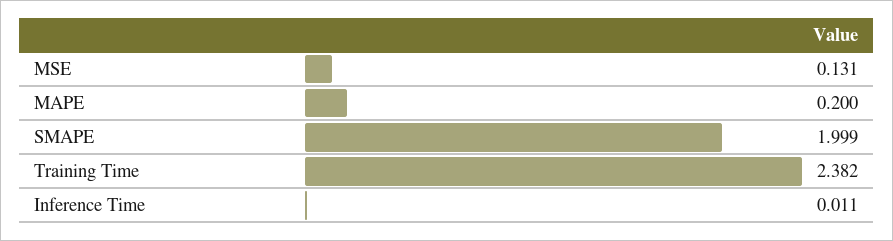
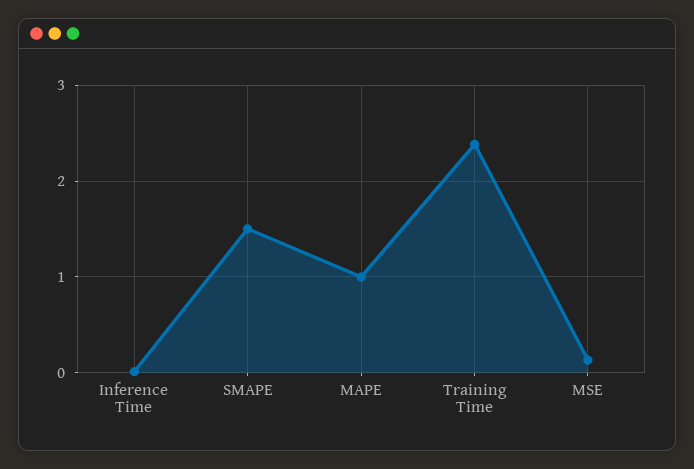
  {
    "MSE": 0.131,
-   "MAPE": 0.2,
+   "MAPE": 1,
-   "SMAPE": 1.999,
+   "SMAPE": 1.5,
    "Training Time": 2.382,
    "Inference Time": 0.011
  }

